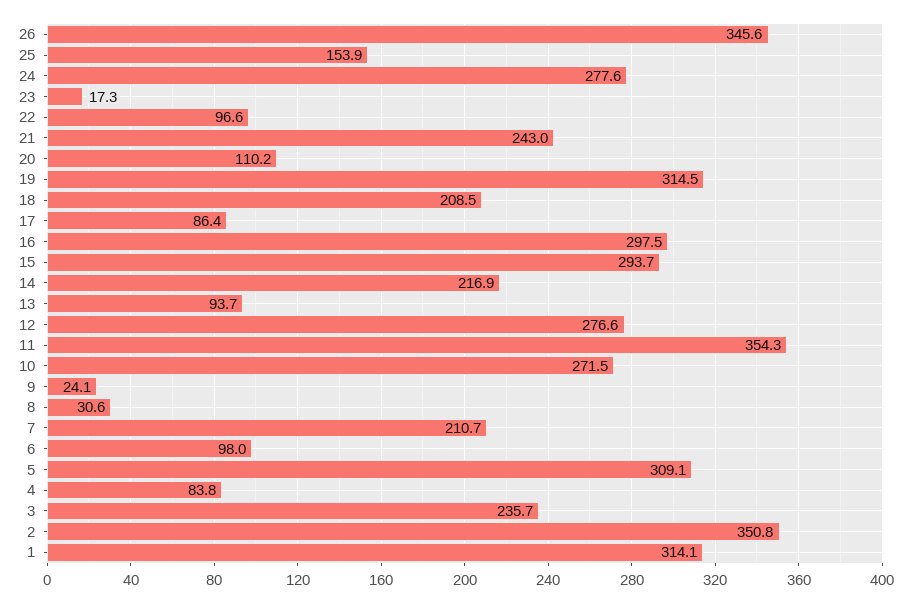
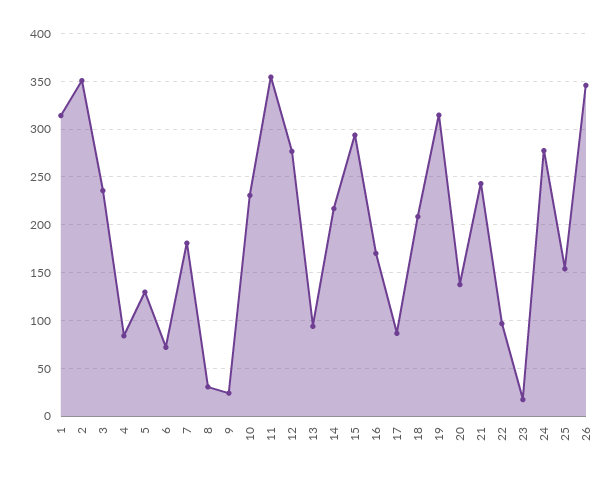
  {
    "26": 345.6,
    "25": 153.9,
    "24": 277.6,
    "23": 17.3,
    "22": 96.6,
    "21": 243,
-   "20": 110.2,
+   "20": 140,
    "19": 314.5,
    "18": 208.5,
    "17": 86.4,
-   "16": 297.5,
+   "16": 170,
    "15": 293.7,
    "14": 216.9,
    "13": 93.7,
    "12": 276.6,
    "11": 354.3,
-   "10": 271.5,
+   "10": 230,
    "9": 24.1,
    "8": 30.6,
-   "7": 210.7,
+   "7": 180,
-   "6": 98,
+   "6": 70,
-   "5": 309.1,
+   "5": 130,
    "4": 83.8,
    "3": 235.7,
    "2": 350.8,
    "1": 314.1
  }

